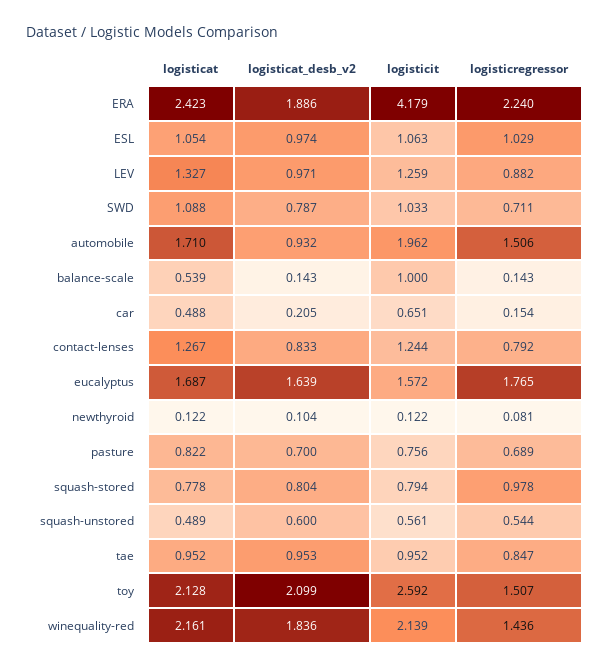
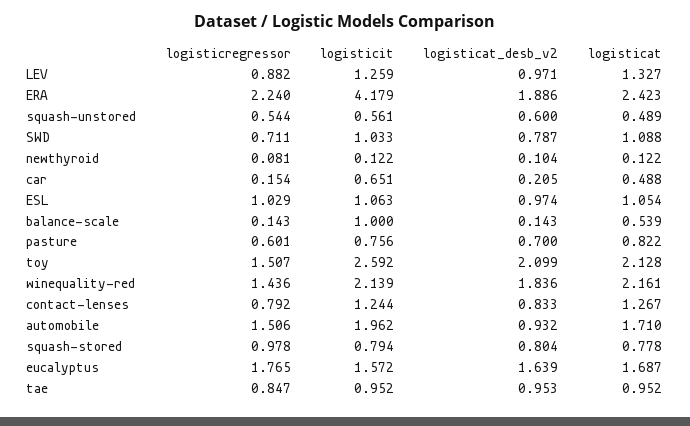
  {
    "logisticat": {
      "ERA": 2.423,
      "ESL": 1.054,
      "LEV": 1.327,
      "SWD": 1.088,
      "automobile": 1.71,
      "balance-scale": 0.539,
      "car": 0.488,
      "contact-lenses": 1.267,
      "eucalyptus": 1.687,
      "newthyroid": 0.122,
      "pasture": 0.822,
      "squash-stored": 0.778,
      "squash-unstored": 0.489,
      "tae": 0.952,
      "toy": 2.128,
      "winequality-red": 2.161
    },
    "logisticat_desb_v2": {
      "ERA": 1.886,
      "ESL": 0.974,
      "LEV": 0.971,
      "SWD": 0.787,
      "automobile": 0.932,
      "balance-scale": 0.143,
      "car": 0.205,
      "contact-lenses": 0.833,
      "eucalyptus": 1.639,
      "newthyroid": 0.104,
      "pasture": 0.7,
      "squash-stored": 0.804,
      "squash-unstored": 0.6,
      "tae": 0.953,
      "toy": 2.099,
      "winequality-red": 1.836
    },
    "logisticit": {
      "ERA": 4.179,
      "ESL": 1.063,
      "LEV": 1.259,
      "SWD": 1.033,
      "automobile": 1.962,
      "balance-scale": 1,
      "car": 0.651,
      "contact-lenses": 1.244,
      "eucalyptus": 1.572,
      "newthyroid": 0.122,
      "pasture": 0.756,
      "squash-stored": 0.794,
      "squash-unstored": 0.561,
      "tae": 0.952,
      "toy": 2.592,
      "winequality-red": 2.139
    },
    "logisticregressor": {
      "ERA": 2.24,
      "ESL": 1.029,
      "LEV": 0.882,
      "SWD": 0.711,
      "automobile": 1.506,
      "balance-scale": 0.143,
      "car": 0.154,
      "contact-lenses": 0.792,
      "eucalyptus": 1.765,
      "newthyroid": 0.081,
-     "pasture": 0.689,
+     "pasture": 0.601,
      "squash-stored": 0.978,
      "squash-unstored": 0.544,
      "tae": 0.847,
      "toy": 1.507,
      "winequality-red": 1.436
    }
  }

